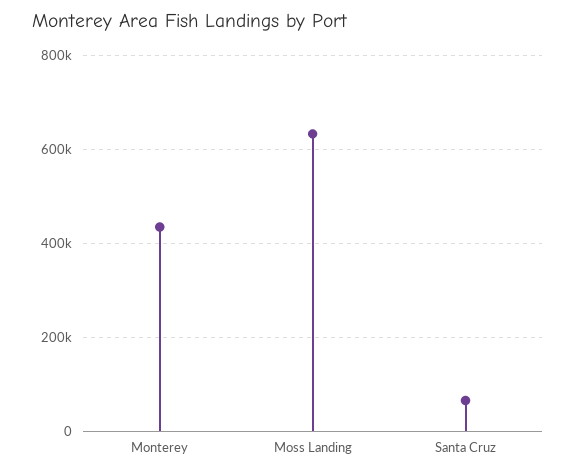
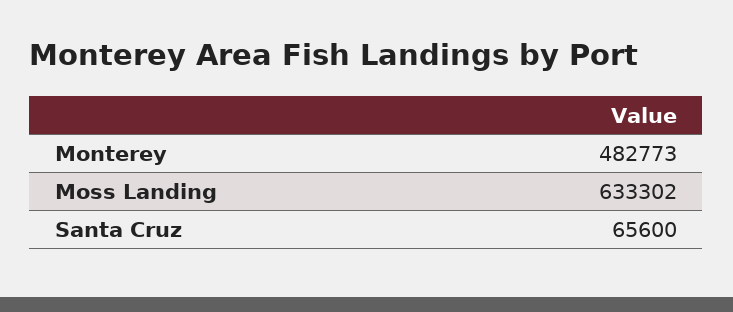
  {
-   "Monterey": 440000,
+   "Monterey": 482773,
    "Moss Landing": 633302,
    "Santa Cruz": 65600
  }

